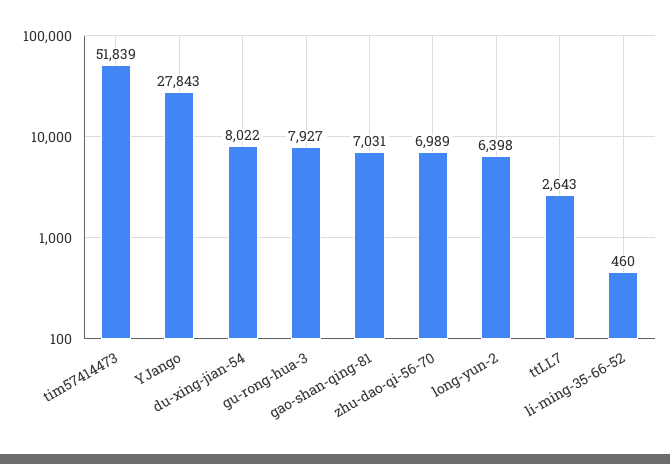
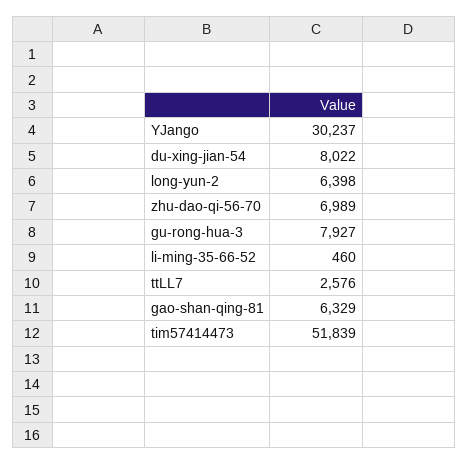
  {
    "tim57414473": 51839,
-   "YJango": 27843,
+   "YJango": 30237,
    "du-xing-jian-54": 8022,
    "gu-rong-hua-3": 7927,
-   "gao-shan-qing-81": 7031,
+   "gao-shan-qing-81": 6329,
    "zhu-dao-qi-56-70": 6989,
    "long-yun-2": 6398,
-   "ttLL7": 2643,
+   "ttLL7": 2576,
    "li-ming-35-66-52": 460
  }

